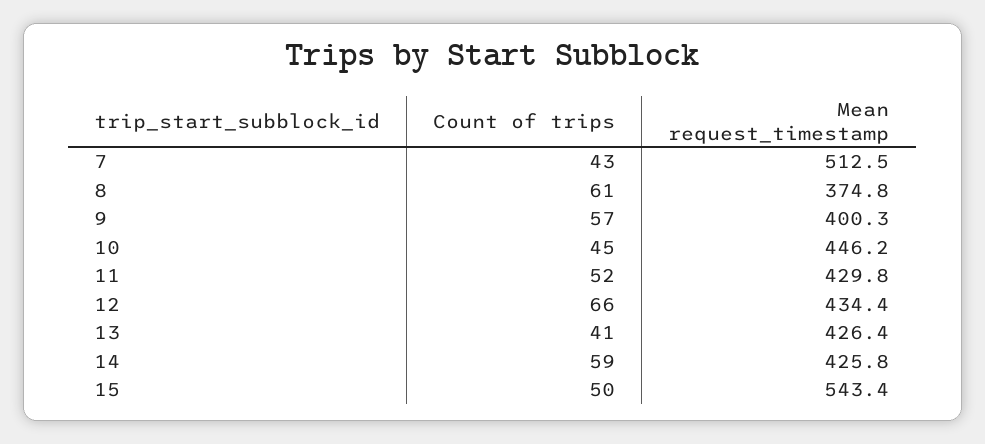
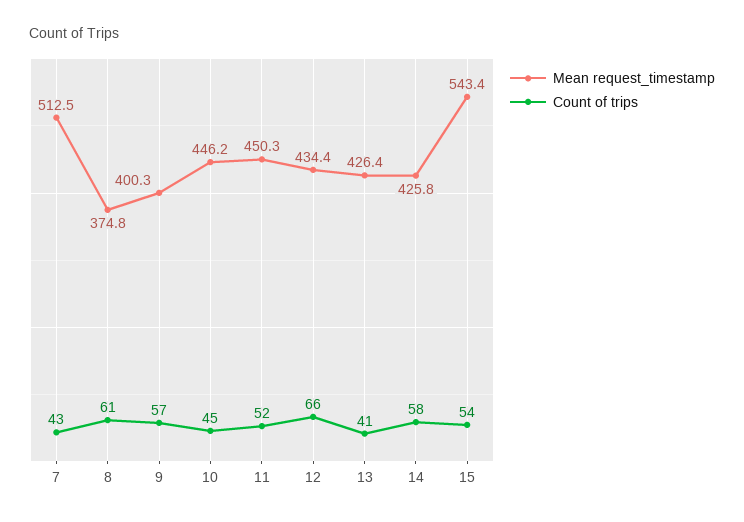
  {
    "Count of trips": {
      "7": 43,
      "8": 61,
      "9": 57,
      "10": 45,
      "11": 52,
      "12": 66,
      "13": 41,
-     "14": 59,
+     "14": 58,
-     "15": 50
+     "15": 54
    },
    "Mean request_timestamp": {
      "7": 512.5,
      "8": 374.8,
      "9": 400.3,
      "10": 446.2,
-     "11": 429.8,
+     "11": 450.3,
      "12": 434.4,
      "13": 426.4,
      "14": 425.8,
      "15": 543.4
    }
  }

